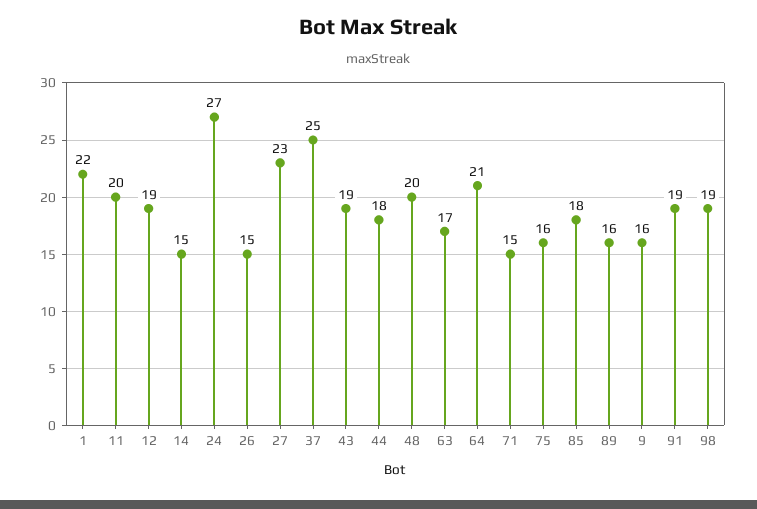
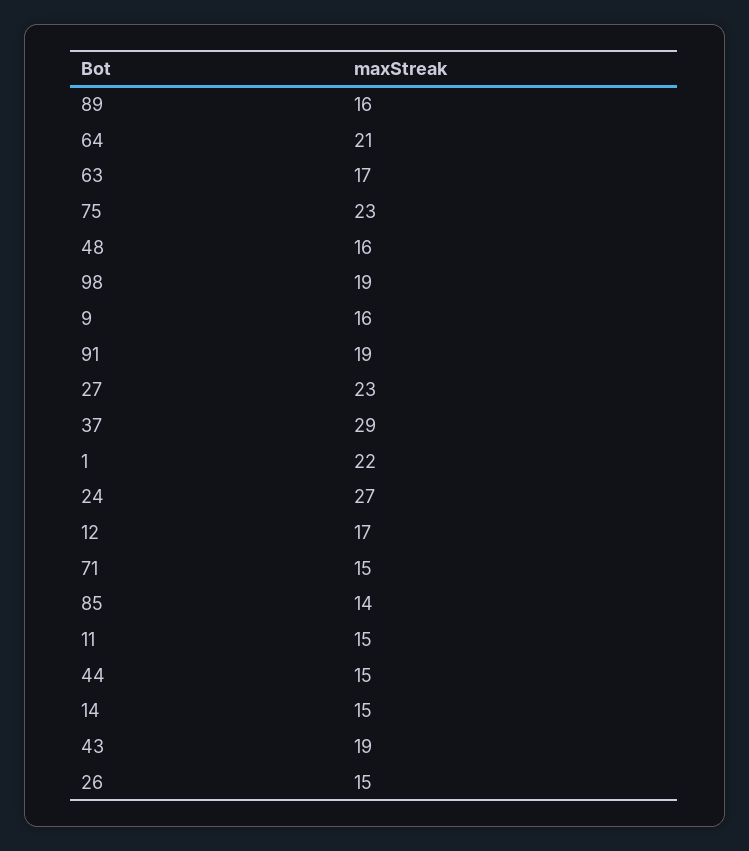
  {
    "1": 22,
-   "11": 20,
+   "11": 15,
-   "12": 19,
+   "12": 17,
    "14": 15,
    "24": 27,
    "26": 15,
    "27": 23,
-   "37": 25,
+   "37": 29,
    "43": 19,
-   "44": 18,
+   "44": 15,
-   "48": 20,
+   "48": 16,
    "63": 17,
    "64": 21,
    "71": 15,
-   "75": 16,
+   "75": 23,
-   "85": 18,
+   "85": 14,
    "89": 16,
    "9": 16,
    "91": 19,
    "98": 19
  }

